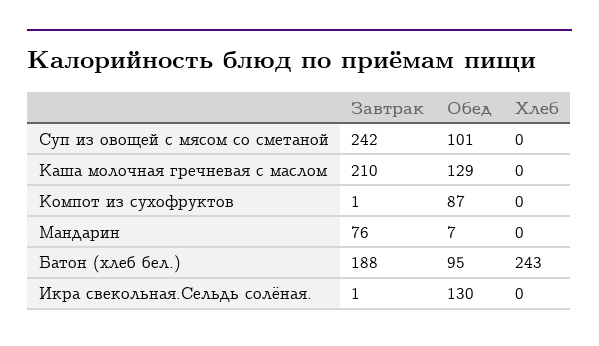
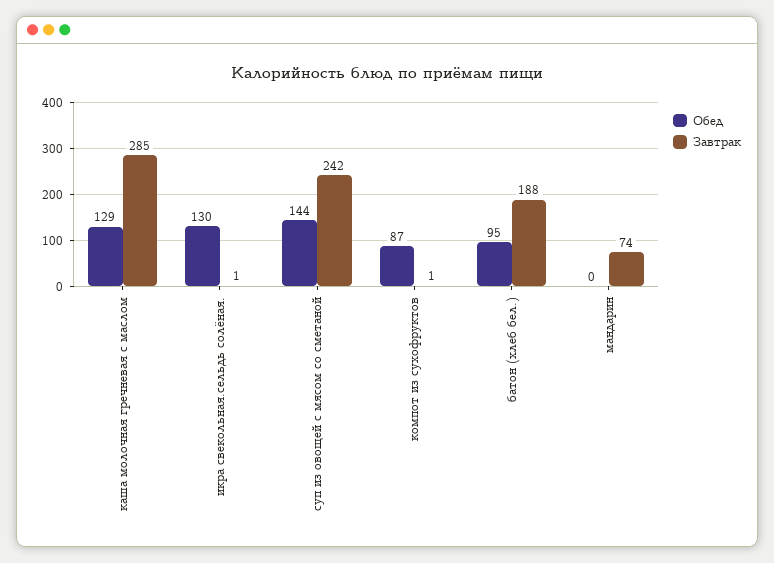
  {
    "Завтрак": {
      "Суп из овощей с мясом со сметаной": 242,
-     "Каша молочная гречневая с маслом": 210,
+     "Каша молочная гречневая с маслом": 285,
      "Компот из сухофруктов": 1,
-     "Мандарин": 76,
+     "Мандарин": 74,
      "Батон (хлеб бел.)": 188,
      "Икра свекольная.Сельдь солёная.": 1
    },
    "Обед": {
-     "Суп из овощей с мясом со сметаной": 101,
+     "Суп из овощей с мясом со сметаной": 144,
      "Каша молочная гречневая с маслом": 129,
      "Компот из сухофруктов": 87,
-     "Мандарин": 7,
+     "Мандарин": 0,
      "Батон (хлеб бел.)": 95,
      "Икра свекольная.Сельдь солёная.": 130
-   },
+   }
-   "Хлеб": {
-     "Суп из овощей с мясом со сметаной": 0,
-     "Каша молочная гречневая с маслом": 0,
-     "Компот из сухофруктов": 0,
-     "Мандарин": 0,
-     "Батон (хлеб бел.)": 243,
-     "Икра свекольная.Сельдь солёная.": 0
-   }
  }

